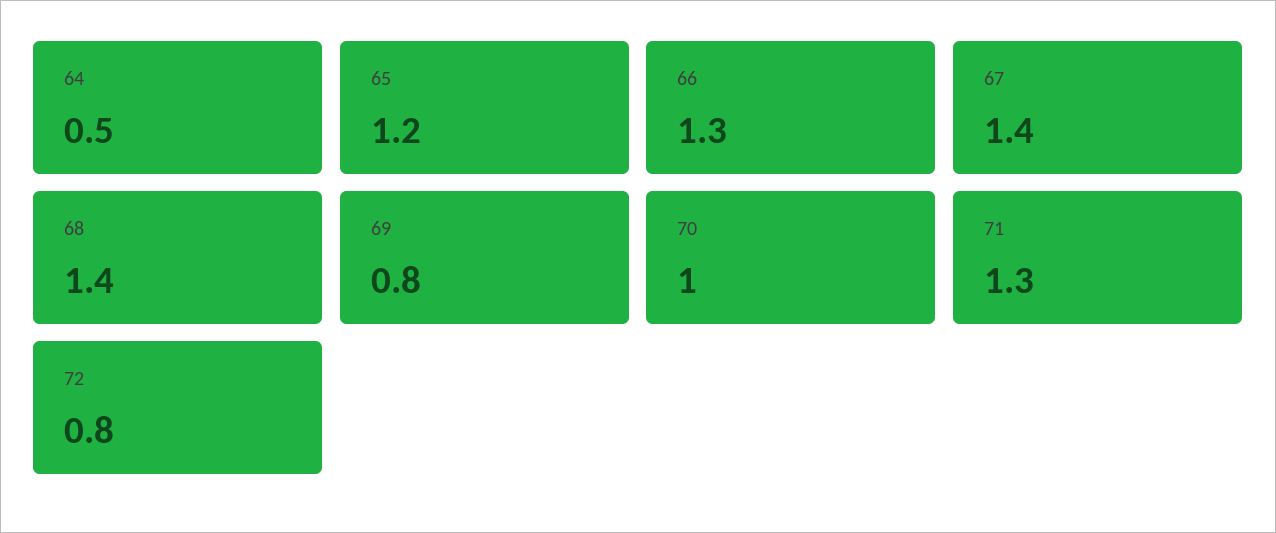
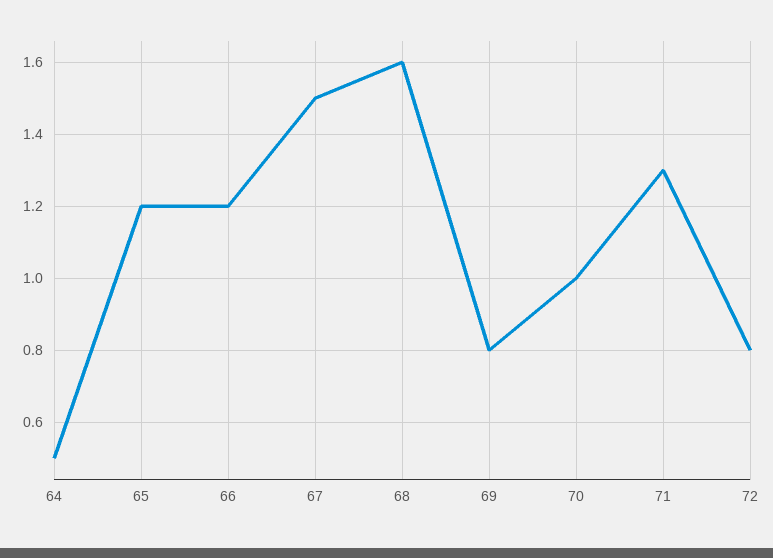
  {
    "64": 0.5,
    "65": 1.2,
-   "66": 1.3,
+   "66": 1.2,
-   "67": 1.4,
+   "67": 1.5,
-   "68": 1.4,
+   "68": 1.6,
    "69": 0.8,
    "70": 1,
    "71": 1.3,
    "72": 0.8
  }

